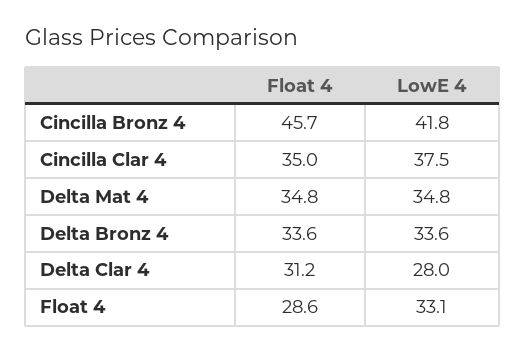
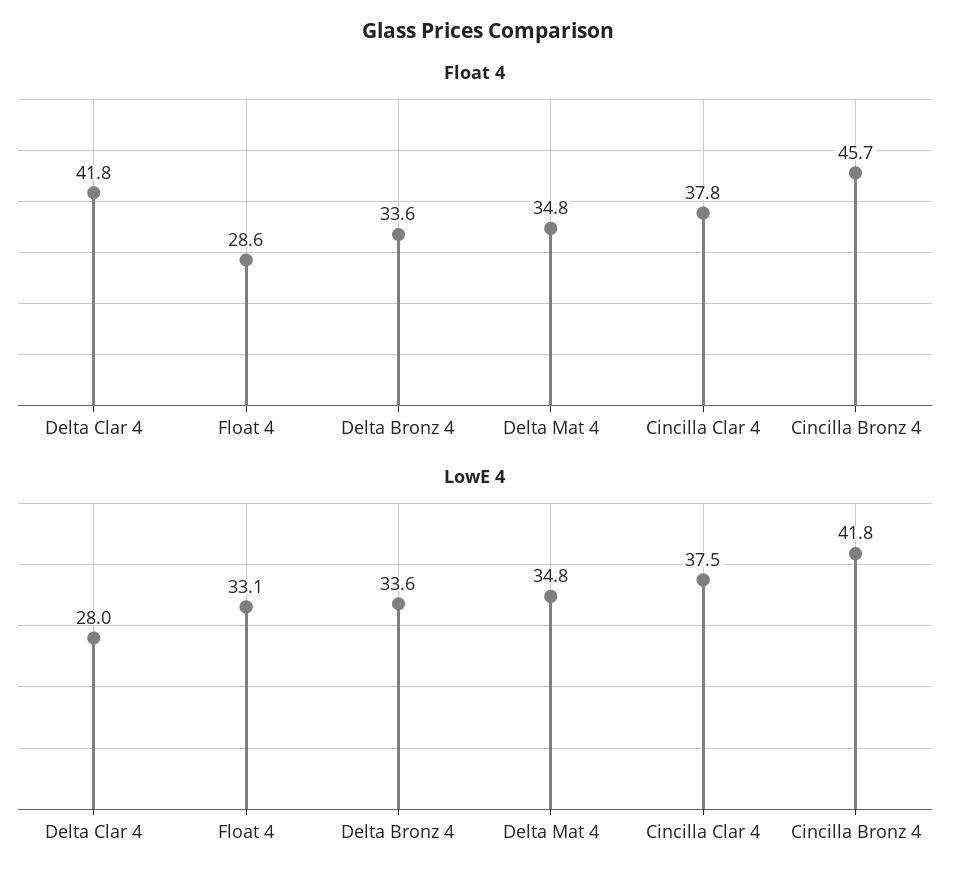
  {
    "Float 4": {
      "Cincilla Bronz 4": 45.7,
-     "Cincilla Clar 4": 35,
+     "Cincilla Clar 4": 37.8,
      "Delta Mat 4": 34.8,
      "Delta Bronz 4": 33.6,
-     "Delta Clar 4": 31.2,
+     "Delta Clar 4": 41.8,
      "Float 4": 28.6
    },
    "LowE 4": {
      "Cincilla Bronz 4": 41.8,
      "Cincilla Clar 4": 37.5,
      "Delta Mat 4": 34.8,
      "Delta Bronz 4": 33.6,
      "Delta Clar 4": 28,
      "Float 4": 33.1
    }
  }

